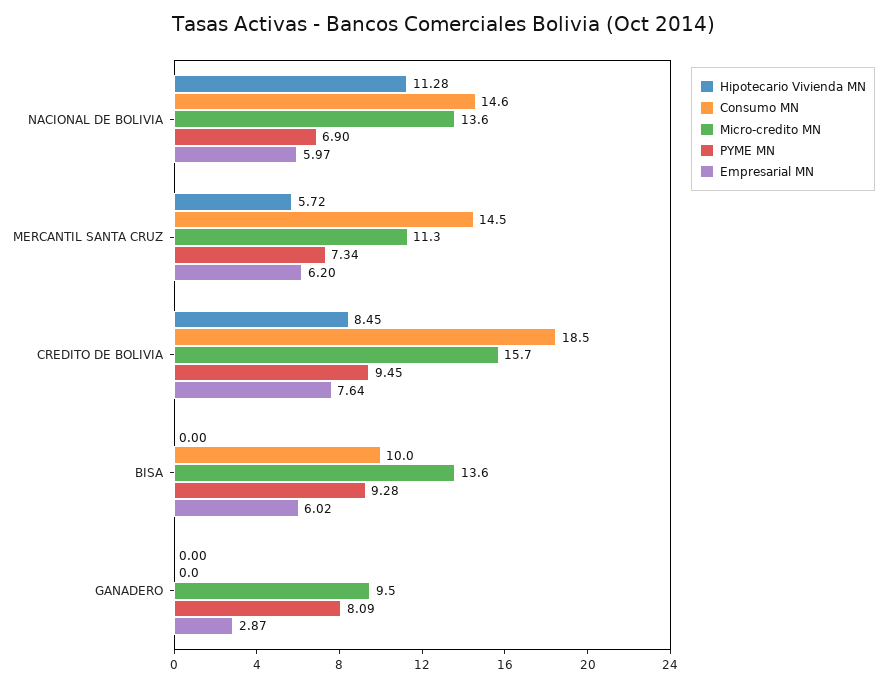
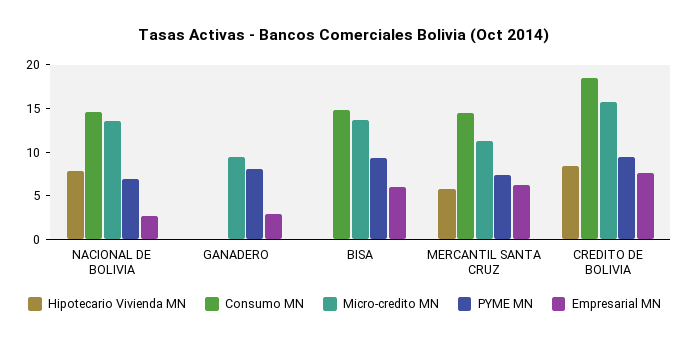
  {
    "Hipotecario Vivienda MN": {
-     "NACIONAL DE BOLIVIA": 11.28,
+     "NACIONAL DE BOLIVIA": 8,
      "MERCANTIL SANTA CRUZ": 5.72,
      "CREDITO DE BOLIVIA": 8.45,
      "BISA": 0,
      "GANADERO": 0
    },
    "Consumo MN": {
      "NACIONAL DE BOLIVIA": 14.6,
      "MERCANTIL SANTA CRUZ": 14.5,
      "CREDITO DE BOLIVIA": 18.5,
-     "BISA": 10,
+     "BISA": 15,
      "GANADERO": 0
    },
    "Micro-credito MN": {
      "NACIONAL DE BOLIVIA": 13.6,
      "MERCANTIL SANTA CRUZ": 11.3,
      "CREDITO DE BOLIVIA": 15.7,
      "BISA": 13.6,
      "GANADERO": 9.5
    },
    "PYME MN": {
      "NACIONAL DE BOLIVIA": 6.9,
      "MERCANTIL SANTA CRUZ": 7.34,
      "CREDITO DE BOLIVIA": 9.45,
      "BISA": 9.28,
      "GANADERO": 8.09
    },
    "Empresarial MN": {
-     "NACIONAL DE BOLIVIA": 5.97,
+     "NACIONAL DE BOLIVIA": 3,
      "MERCANTIL SANTA CRUZ": 6.2,
      "CREDITO DE BOLIVIA": 7.64,
      "BISA": 6.02,
      "GANADERO": 2.87
    }
  }

